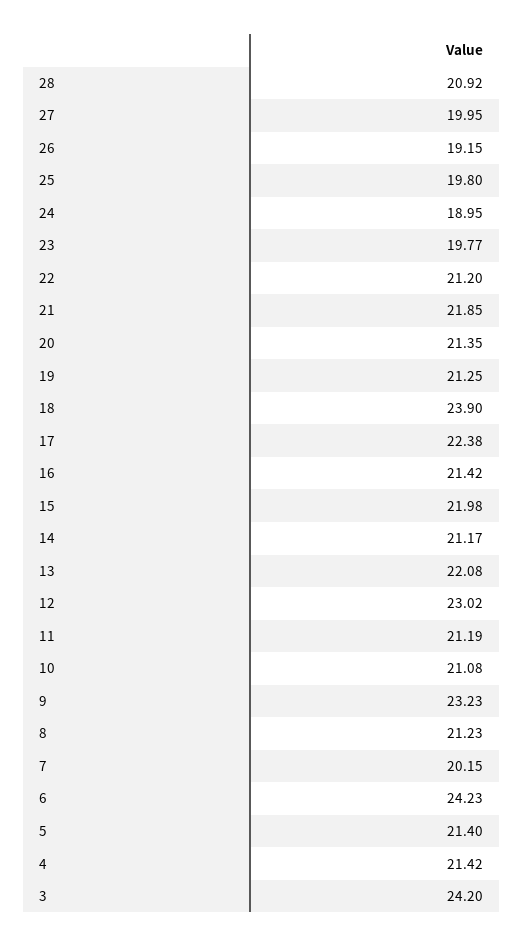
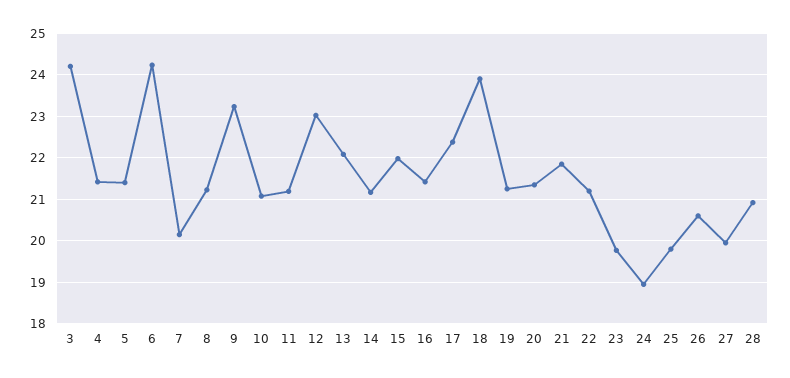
  {
    "28": 20.92,
    "27": 19.95,
-   "26": 19.15,
+   "26": 20.6,
    "25": 19.8,
    "24": 18.95,
    "23": 19.77,
    "22": 21.2,
    "21": 21.85,
    "20": 21.35,
    "19": 21.25,
    "18": 23.9,
    "17": 22.38,
    "16": 21.42,
    "15": 21.98,
    "14": 21.17,
    "13": 22.08,
    "12": 23.02,
    "11": 21.19,
    "10": 21.08,
    "9": 23.23,
    "8": 21.23,
    "7": 20.15,
    "6": 24.23,
    "5": 21.4,
    "4": 21.42,
    "3": 24.2
  }

